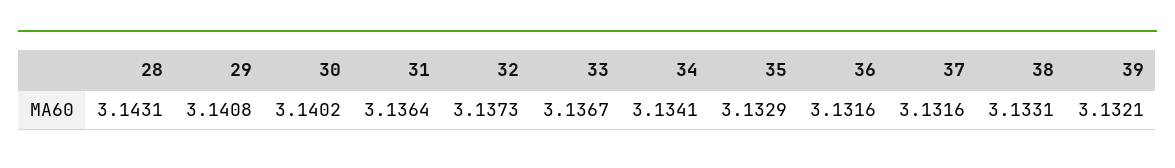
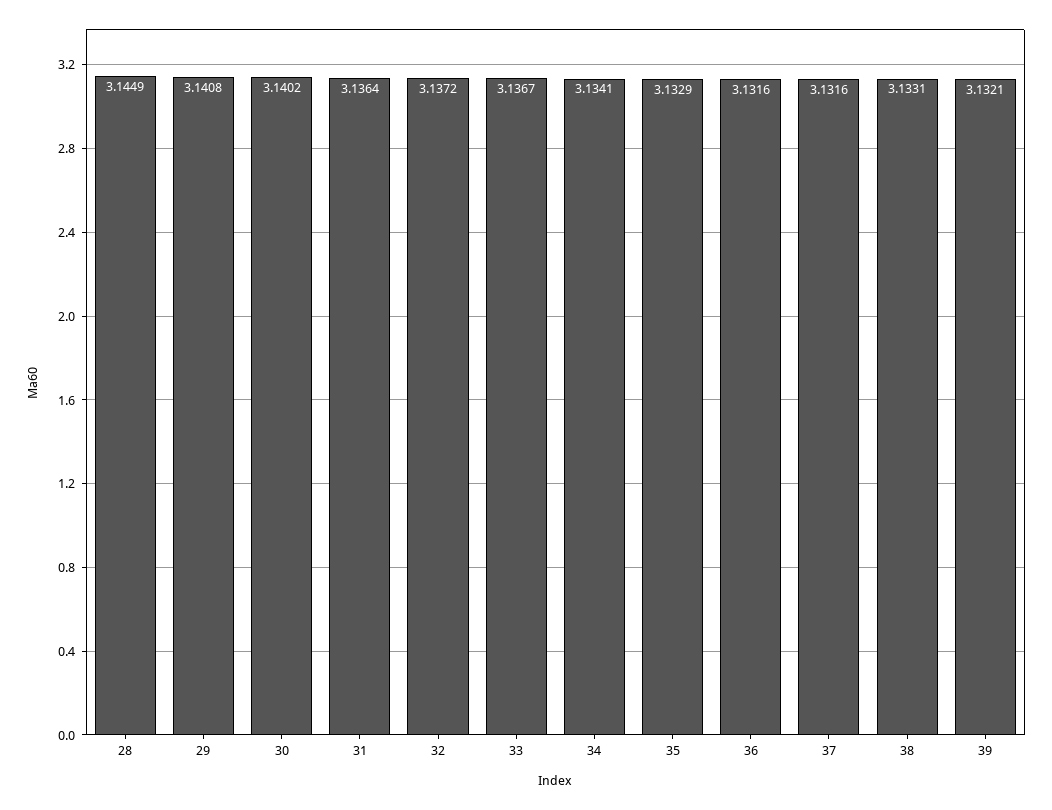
  {
-   "28": 3.1431,
+   "28": 3.1449,
    "29": 3.1408,
    "30": 3.1402,
    "31": 3.1364,
-   "32": 3.1373,
+   "32": 3.1372,
    "33": 3.1367,
    "34": 3.1341,
    "35": 3.1329,
    "36": 3.1316,
    "37": 3.1316,
    "38": 3.1331,
    "39": 3.1321
  }

